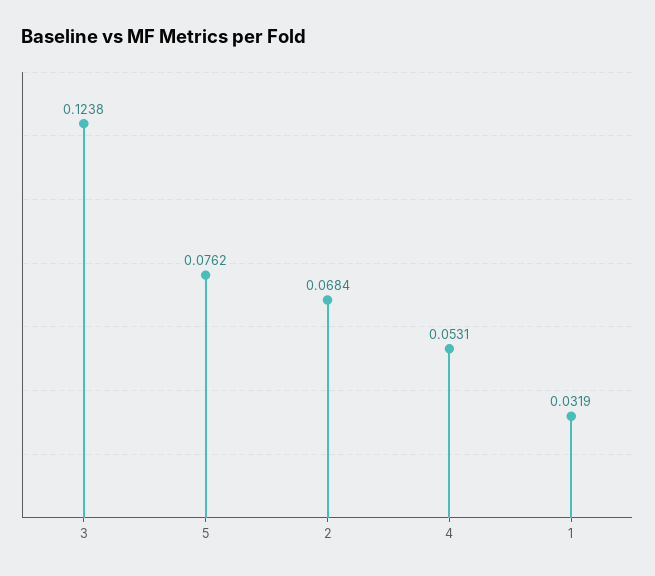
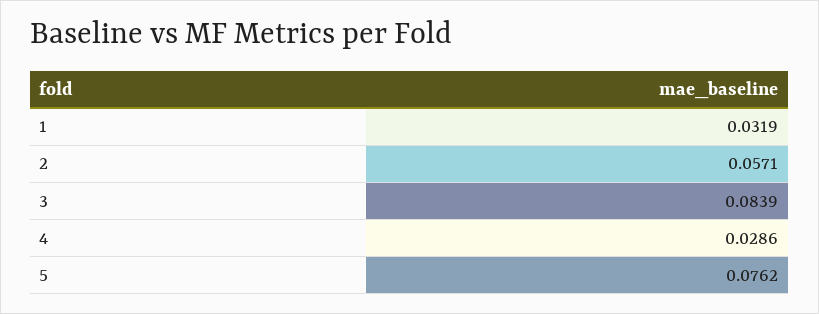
  {
-   "3": 0.1238,
+   "3": 0.0839,
    "5": 0.0762,
-   "2": 0.0684,
+   "2": 0.0571,
-   "4": 0.0531,
+   "4": 0.0286,
    "1": 0.0319
  }

